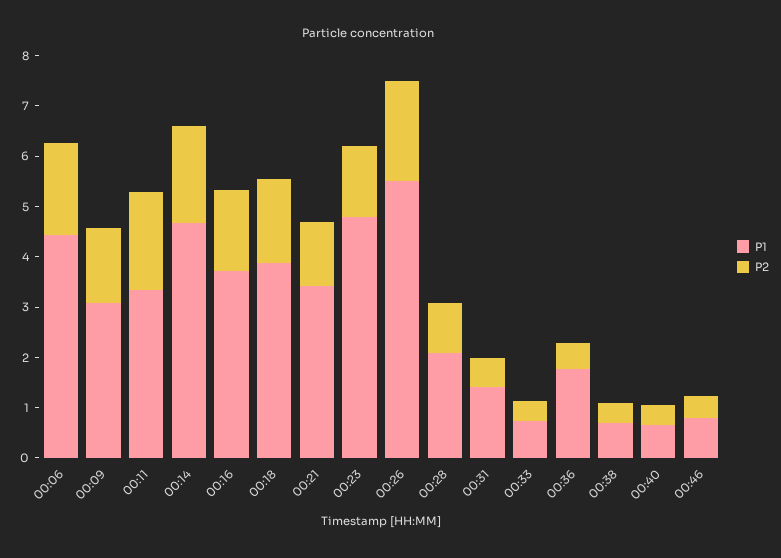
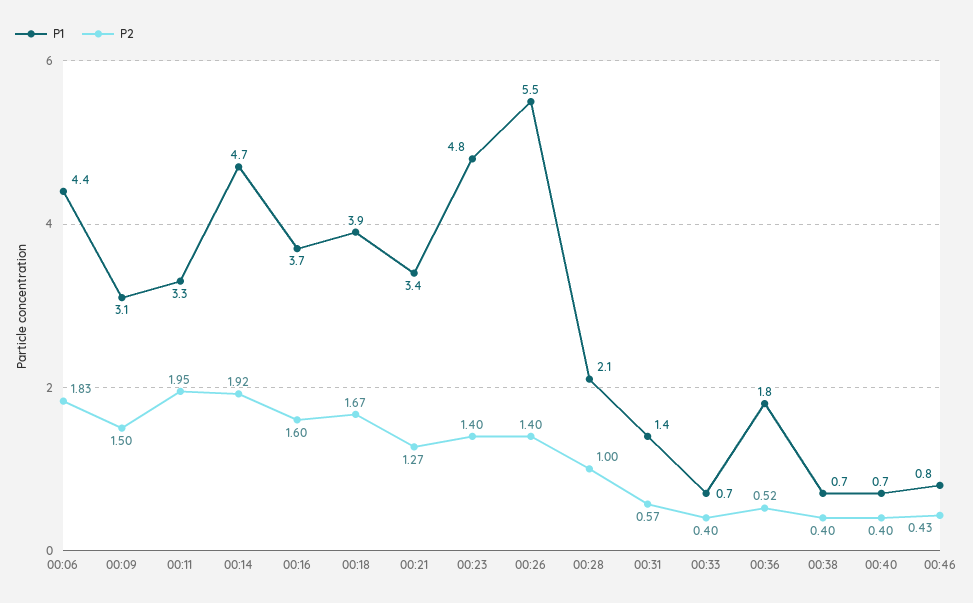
  {
    "P1": {
      "00:06": 4.4,
      "00:09": 3.1,
      "00:11": 3.3,
      "00:14": 4.7,
      "00:16": 3.7,
      "00:18": 3.9,
      "00:21": 3.4,
      "00:23": 4.8,
      "00:26": 5.5,
      "00:28": 2.1,
      "00:31": 1.4,
      "00:33": 0.7,
      "00:36": 1.8,
      "00:38": 0.7,
      "00:40": 0.7,
      "00:46": 0.8
    },
    "P2": {
      "00:06": 1.83,
      "00:09": 1.5,
      "00:11": 1.95,
      "00:14": 1.92,
      "00:16": 1.6,
      "00:18": 1.67,
      "00:21": 1.27,
      "00:23": 1.4,
-     "00:26": 2,
+     "00:26": 1.4,
      "00:28": 1,
      "00:31": 0.57,
      "00:33": 0.4,
      "00:36": 0.52,
      "00:38": 0.4,
      "00:40": 0.4,
      "00:46": 0.43
    }
  }

